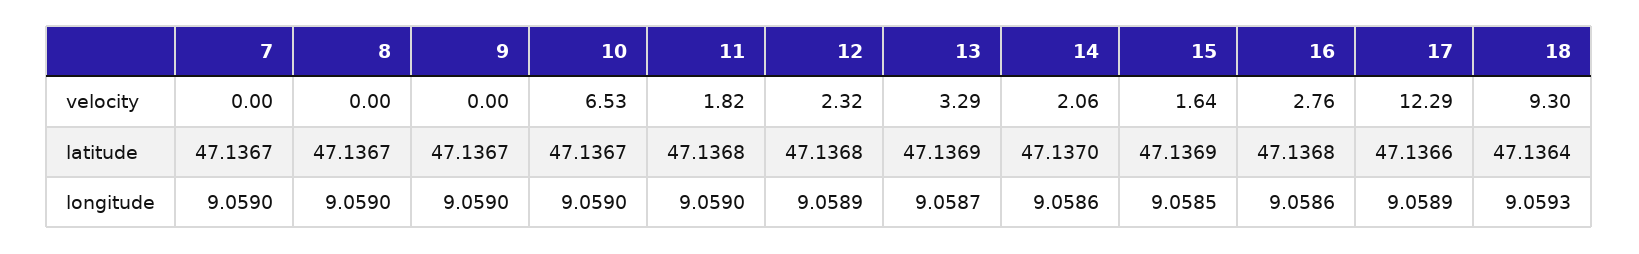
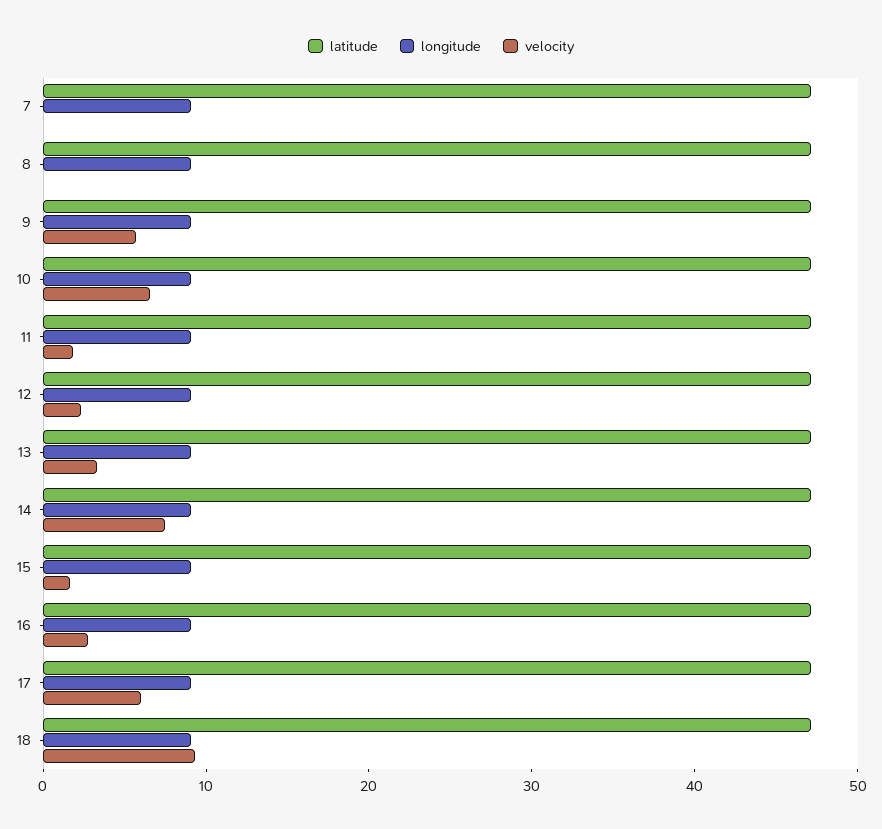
  {
    "velocity": {
      "7": 0,
      "8": 0,
-     "9": 0,
+     "9": 6,
      "10": 6.53,
      "11": 1.82,
      "12": 2.32,
      "13": 3.29,
-     "14": 2.06,
+     "14": 8,
      "15": 1.64,
      "16": 2.76,
-     "17": 12.29,
+     "17": 6,
      "18": 9.3
    },
    "latitude": {
      "7": 47.1367,
      "8": 47.1367,
      "9": 47.1367,
      "10": 47.1367,
      "11": 47.1368,
      "12": 47.1368,
      "13": 47.1369,
      "14": 47.137,
      "15": 47.1369,
      "16": 47.1368,
      "17": 47.1366,
      "18": 47.1364
    },
    "longitude": {
      "7": 9.059,
      "8": 9.059,
      "9": 9.059,
      "10": 9.059,
      "11": 9.059,
      "12": 9.0589,
      "13": 9.0587,
      "14": 9.0586,
      "15": 9.0585,
      "16": 9.0586,
      "17": 9.0589,
      "18": 9.0593
    }
  }

